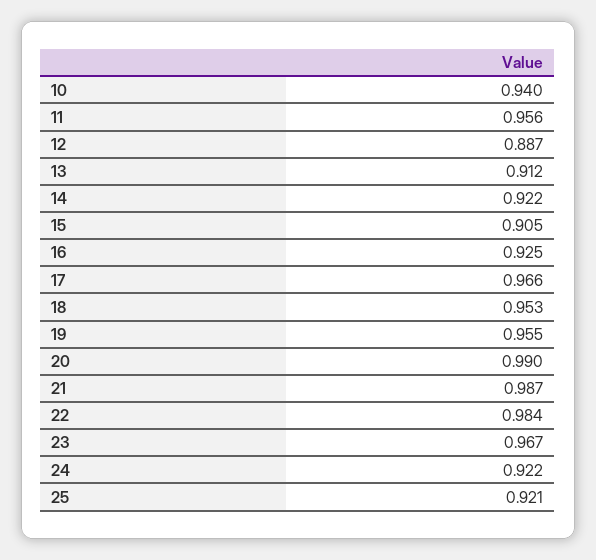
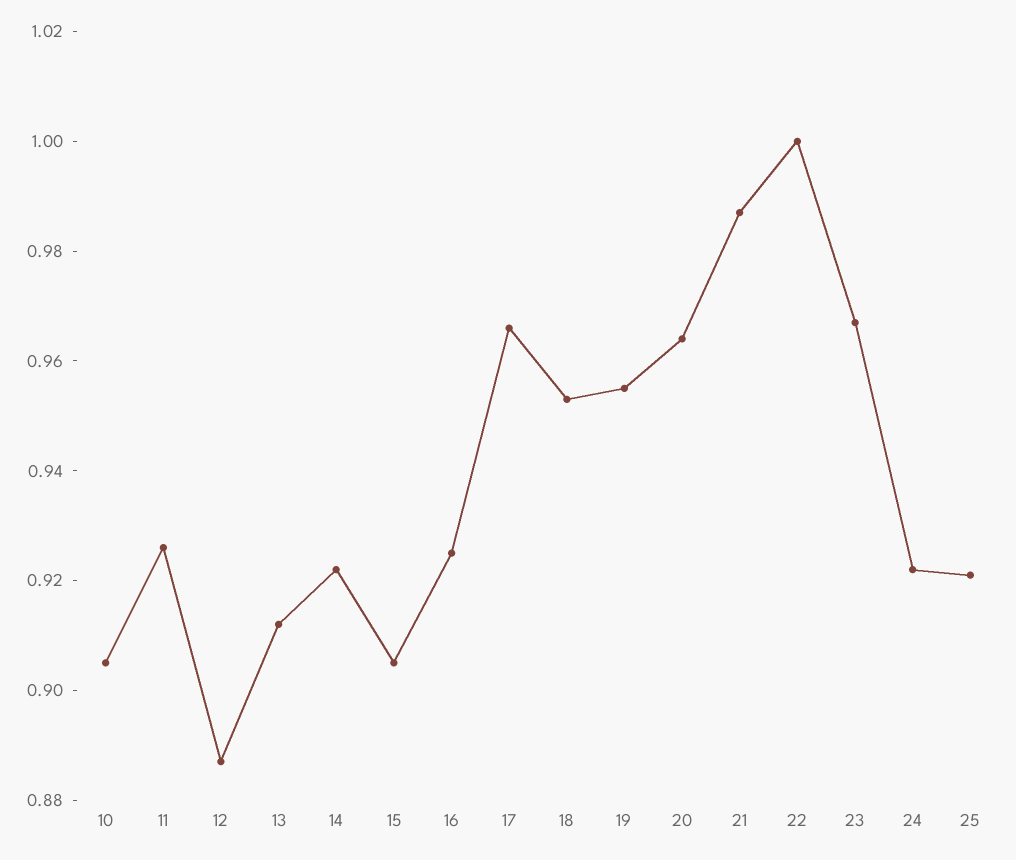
  {
-   "10": 0.94,
+   "10": 0.905,
-   "11": 0.956,
+   "11": 0.925,
    "12": 0.887,
    "13": 0.912,
    "14": 0.922,
    "15": 0.905,
    "16": 0.925,
    "17": 0.966,
    "18": 0.953,
    "19": 0.955,
-   "20": 0.99,
+   "20": 0.965,
    "21": 0.987,
-   "22": 0.984,
+   "22": 1,
    "23": 0.967,
    "24": 0.922,
    "25": 0.921
  }

